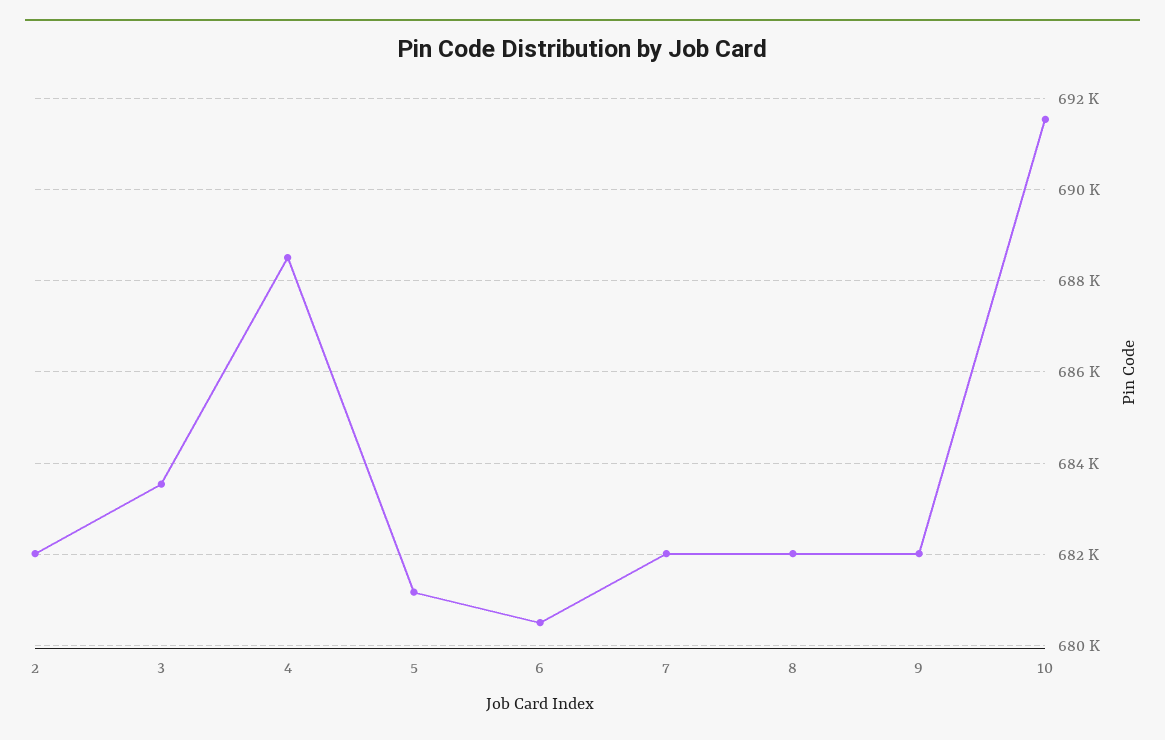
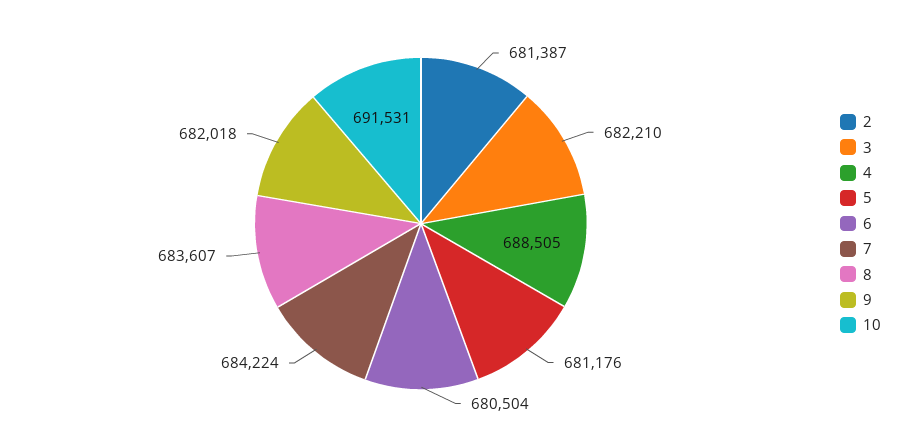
  {
-   "2": 682000,
+   "2": 681387,
-   "3": 683600,
+   "3": 682210,
    "4": 688505,
    "5": 681176,
    "6": 680504,
-   "7": 682000,
+   "7": 684224,
-   "8": 682000,
+   "8": 683607,
    "9": 682018,
    "10": 691531
  }

